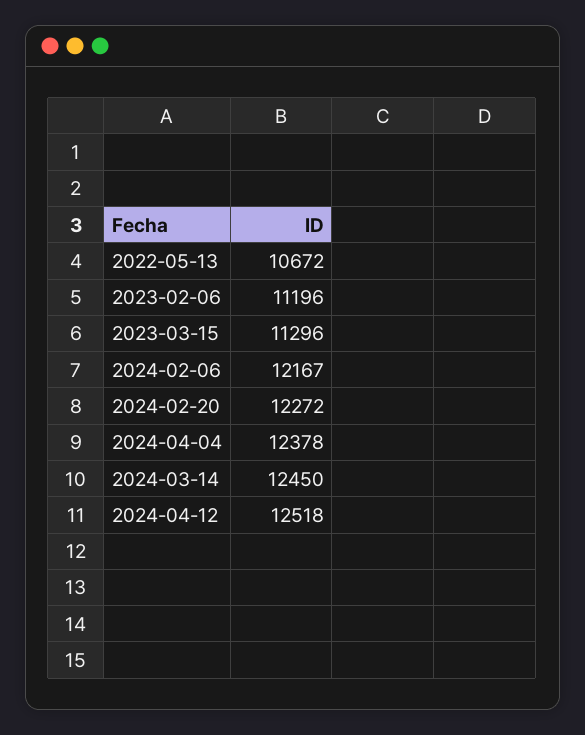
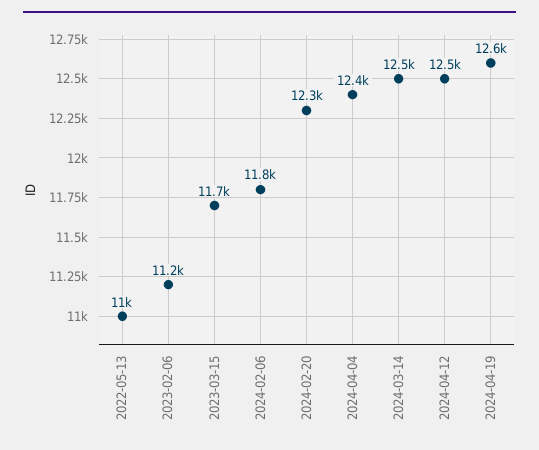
  {
-   "2022-05-13": 10672,
+   "2022-05-13": 11000,
    "2023-02-06": 11196,
-   "2023-03-15": 11296,
+   "2023-03-15": 11700,
-   "2024-02-06": 12167,
+   "2024-02-06": 11800,
    "2024-02-20": 12272,
    "2024-04-04": 12378,
    "2024-03-14": 12450,
-   "2024-04-12": 12518
+   "2024-04-12": 12518,
+   "2024-04-19": 12600
  }

